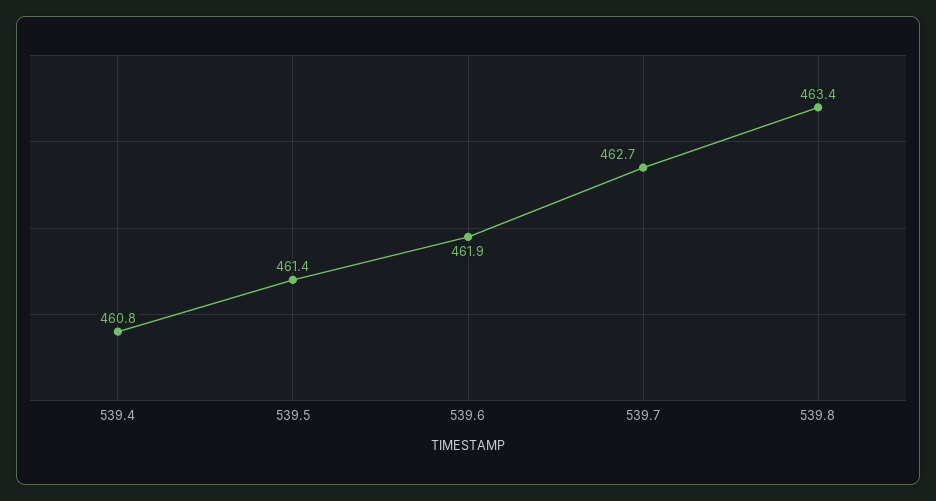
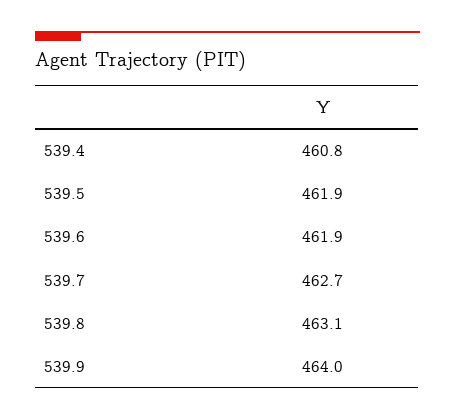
  {
    "539.4": 460.8,
-   "539.5": 461.4,
+   "539.5": 461.9,
    "539.6": 461.9,
    "539.7": 462.7,
-   "539.8": 463.4
+   "539.8": 463.1,
+   "539.9": 464
  }

